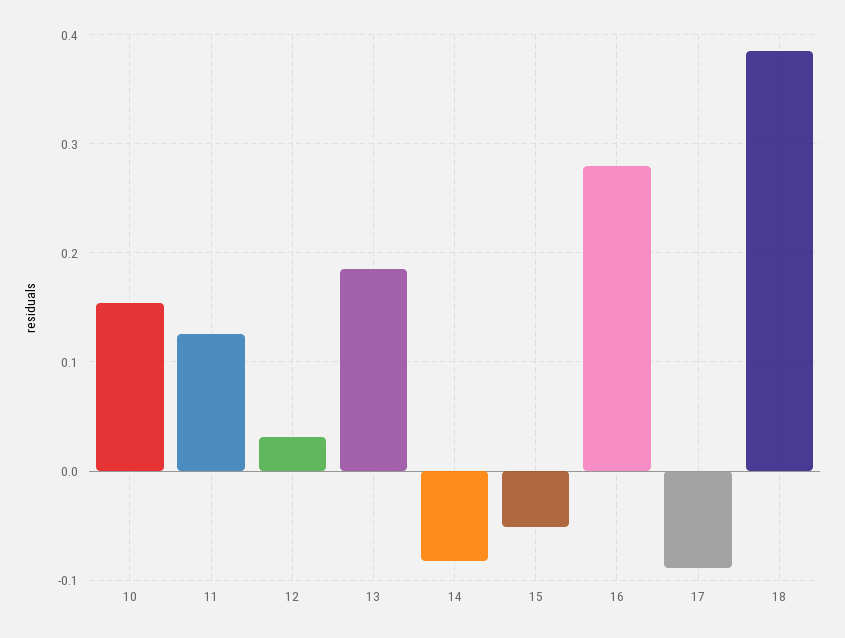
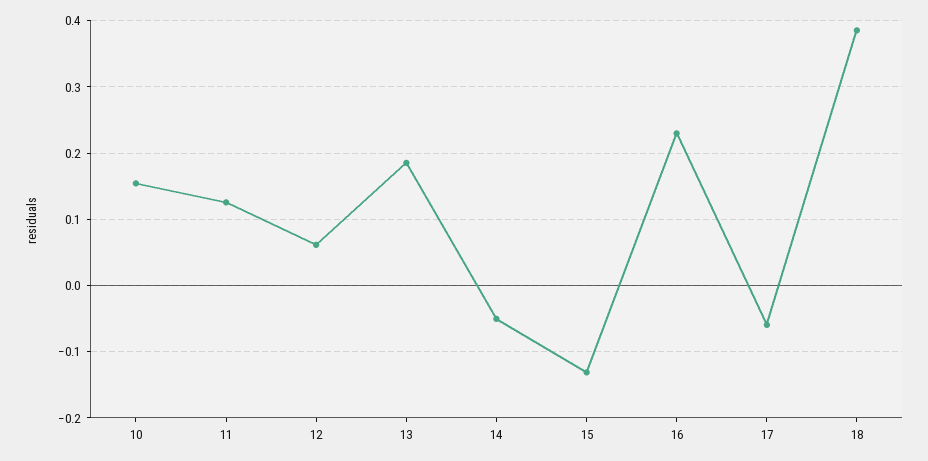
  {
    "10": 0.15,
    "11": 0.13,
-   "12": 0.03,
+   "12": 0.06,
    "13": 0.19,
-   "14": -0.08,
+   "14": -0.05,
-   "15": -0.05,
+   "15": -0.13,
-   "16": 0.28,
+   "16": 0.23,
-   "17": -0.09,
+   "17": -0.06,
    "18": 0.39
  }

